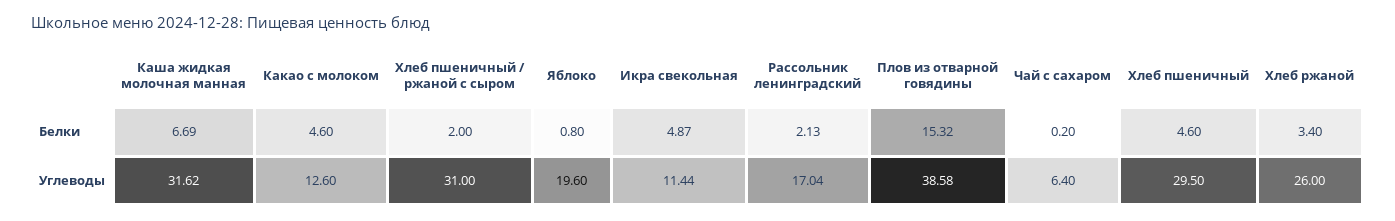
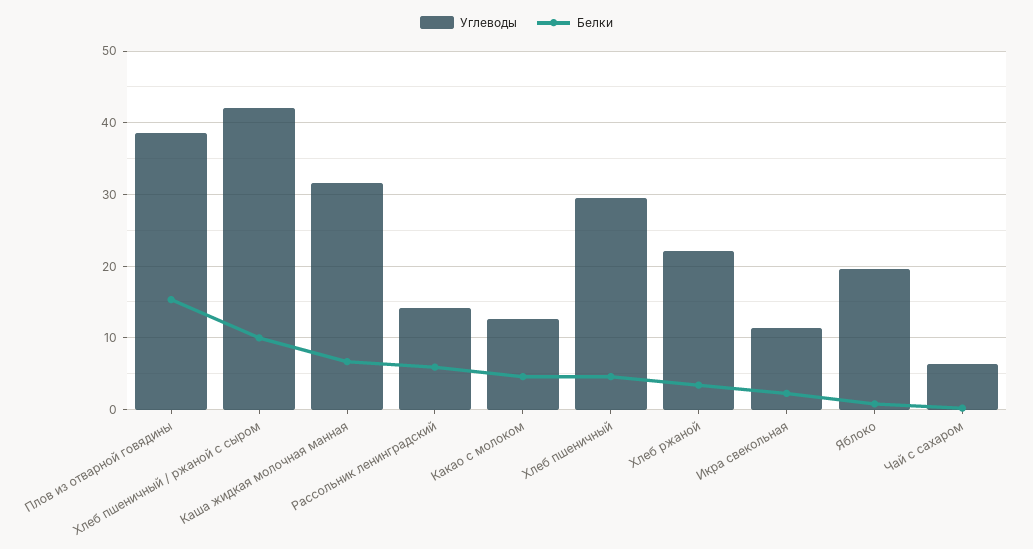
  {
    "Белки": {
      "Каша жидкая молочная манная": 6.69,
      "Какао с молоком": 4.6,
-     "Хлеб пшеничный / ржаной с сыром": 2,
+     "Хлеб пшеничный / ржаной с сыром": 10,
      "Яблоко": 0.8,
-     "Икра свекольная": 4.87,
+     "Икра свекольная": 2,
-     "Рассольник ленинградский": 2.13,
+     "Рассольник ленинградский": 6,
      "Плов из отварной говядины": 15.32,
      "Чай с сахаром": 0.2,
      "Хлеб пшеничный": 4.6,
      "Хлеб ржаной": 3.4
    },
    "Углеводы": {
      "Каша жидкая молочная манная": 31.62,
      "Какао с молоком": 12.6,
-     "Хлеб пшеничный / ржаной с сыром": 31,
+     "Хлеб пшеничный / ржаной с сыром": 42,
      "Яблоко": 19.6,
      "Икра свекольная": 11.44,
-     "Рассольник ленинградский": 17.04,
+     "Рассольник ленинградский": 14,
      "Плов из отварной говядины": 38.58,
      "Чай с сахаром": 6.4,
      "Хлеб пшеничный": 29.5,
-     "Хлеб ржаной": 26
+     "Хлеб ржаной": 22
    }
  }

